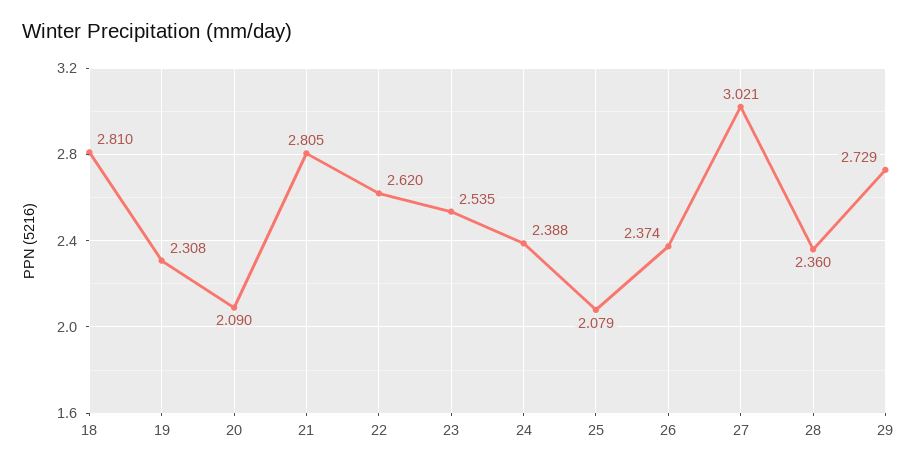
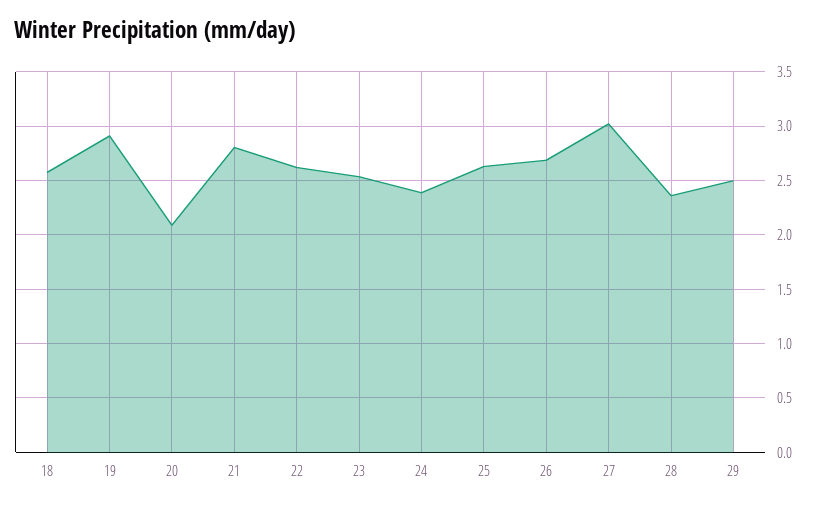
  {
-   "18": 2.81,
+   "18": 2.6,
-   "19": 2.308,
+   "19": 2.9,
    "20": 2.09,
    "21": 2.805,
    "22": 2.62,
    "23": 2.535,
    "24": 2.388,
-   "25": 2.079,
+   "25": 2.6,
-   "26": 2.374,
+   "26": 2.7,
    "27": 3.021,
    "28": 2.36,
-   "29": 2.729
+   "29": 2.5
  }

